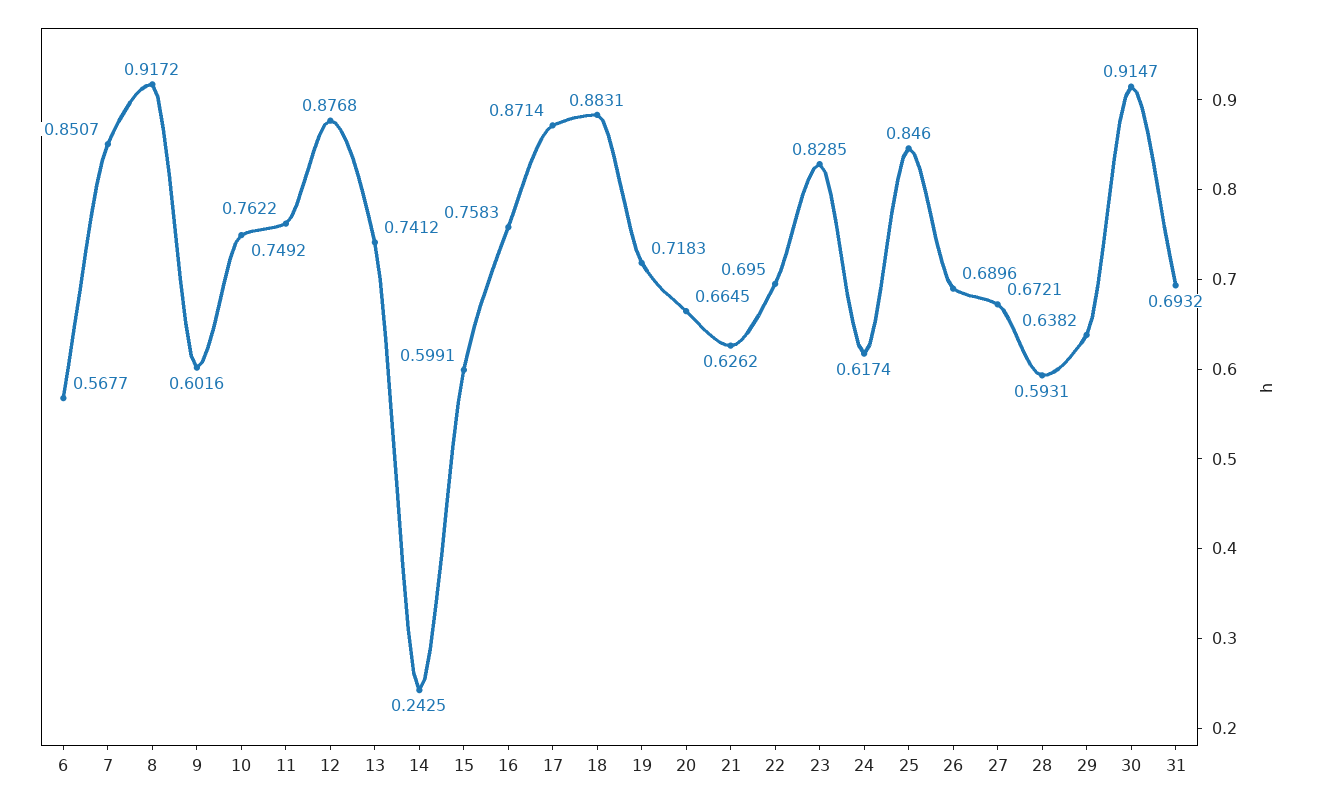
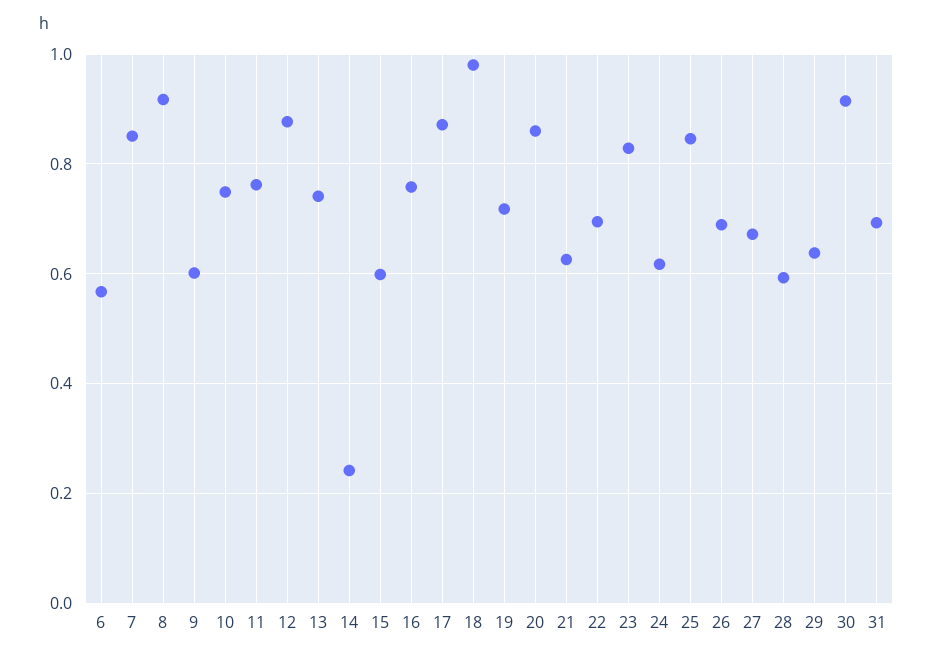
  {
    "6": 0.5677,
    "7": 0.8507,
    "8": 0.9172,
    "9": 0.6016,
    "10": 0.7492,
    "11": 0.7622,
    "12": 0.8768,
    "13": 0.7412,
    "14": 0.2425,
    "15": 0.5991,
    "16": 0.7583,
    "17": 0.8714,
-   "18": 0.8831,
+   "18": 0.98,
    "19": 0.7183,
-   "20": 0.6645,
+   "20": 0.86,
    "21": 0.6262,
    "22": 0.695,
    "23": 0.8285,
    "24": 0.6174,
    "25": 0.846,
    "26": 0.6896,
    "27": 0.6721,
    "28": 0.5931,
    "29": 0.6382,
    "30": 0.9147,
    "31": 0.6932
  }

